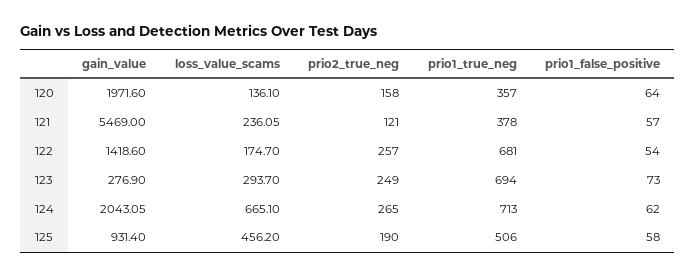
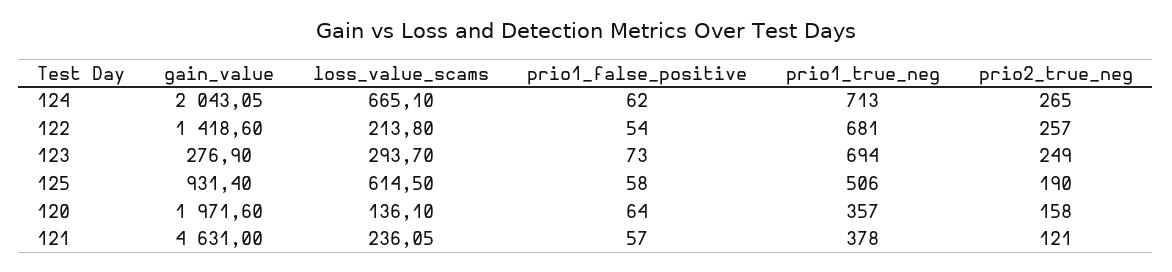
  {
    "gain_value": {
      "120": 1971.6,
-     "121": 5469,
+     "121": 4631,
      "122": 1418.6,
      "123": 276.9,
      "124": 2043.05,
      "125": 931.4
    },
    "loss_value_scams": {
      "120": 136.1,
      "121": 236.05,
-     "122": 174.7,
+     "122": 213.8,
      "123": 293.7,
      "124": 665.1,
-     "125": 456.2
+     "125": 614.5
    },
    "prio2_true_neg": {
      "120": 158,
      "121": 121,
      "122": 257,
      "123": 249,
      "124": 265,
      "125": 190
    },
    "prio1_true_neg": {
      "120": 357,
      "121": 378,
      "122": 681,
      "123": 694,
      "124": 713,
      "125": 506
    },
    "prio1_false_positive": {
      "120": 64,
      "121": 57,
      "122": 54,
      "123": 73,
      "124": 62,
      "125": 58
    }
  }

